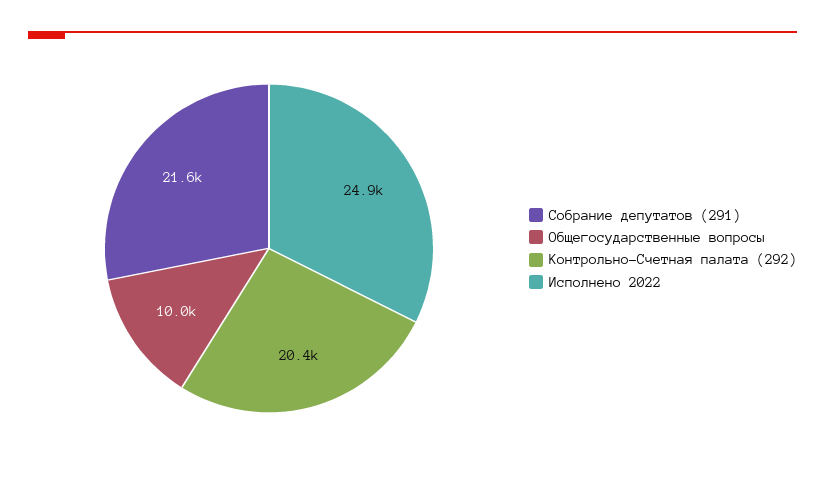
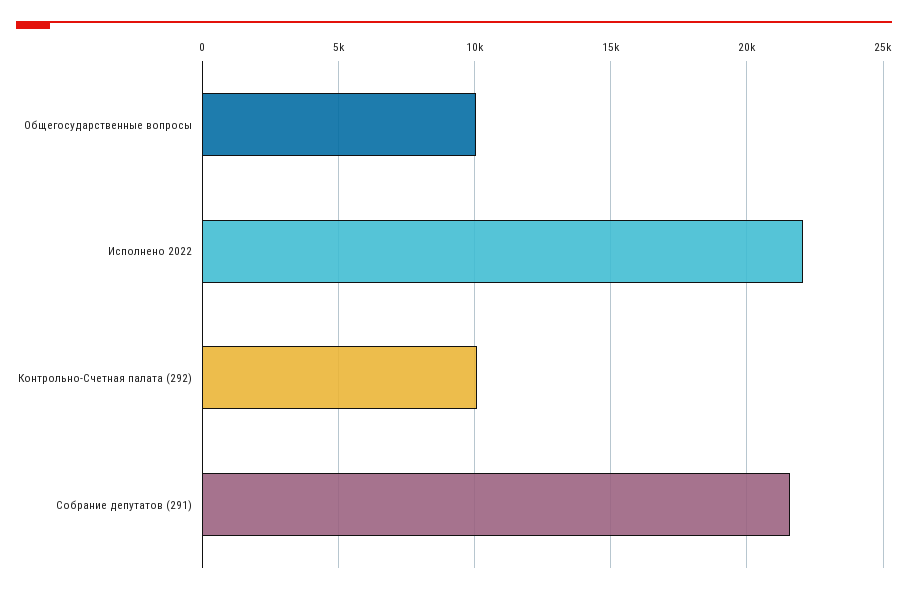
  {
    "Собрание депутатов (291)": 21600,
    "Общегосударственные вопросы": 10000,
-   "Контрольно-Счетная палата (292)": 20400,
+   "Контрольно-Счетная палата (292)": 10000,
-   "Исполнено 2022": 24900
+   "Исполнено 2022": 22000
  }

